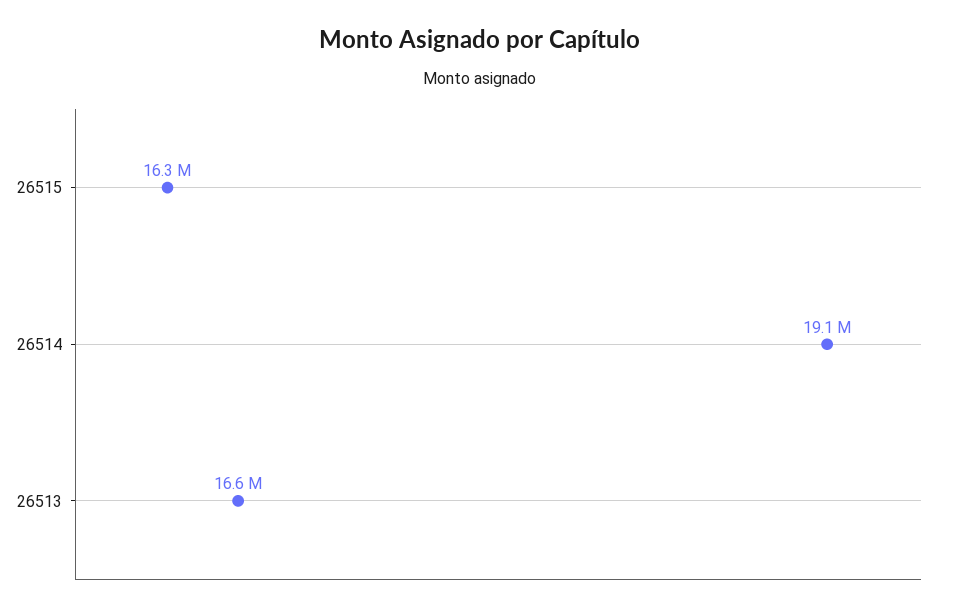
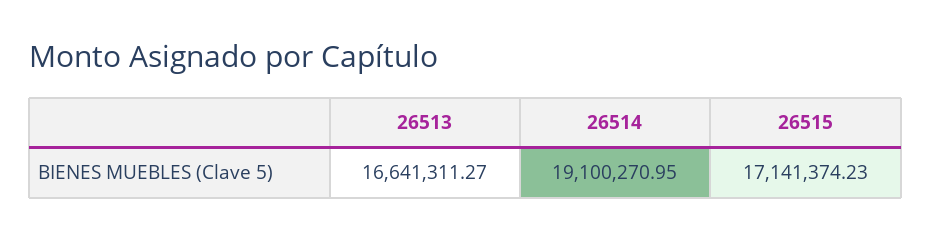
  {
-   "26515": 16300000,
+   "26515": 17141374.23,
    "26514": 19100270.95,
    "26513": 16641311.27
  }

